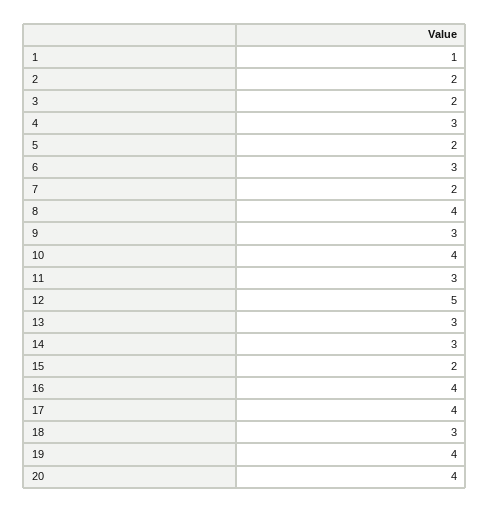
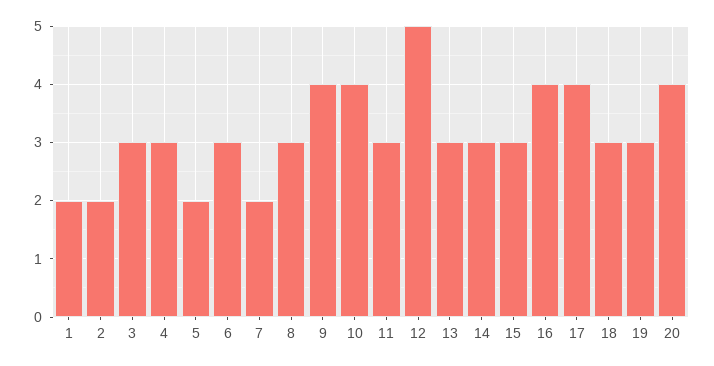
  {
-   "1": 1,
+   "1": 2,
    "2": 2,
-   "3": 2,
+   "3": 3,
    "4": 3,
    "5": 2,
    "6": 3,
    "7": 2,
-   "8": 4,
+   "8": 3,
-   "9": 3,
+   "9": 4,
    "10": 4,
    "11": 3,
    "12": 5,
    "13": 3,
    "14": 3,
-   "15": 2,
+   "15": 3,
    "16": 4,
    "17": 4,
    "18": 3,
-   "19": 4,
+   "19": 3,
    "20": 4
  }

